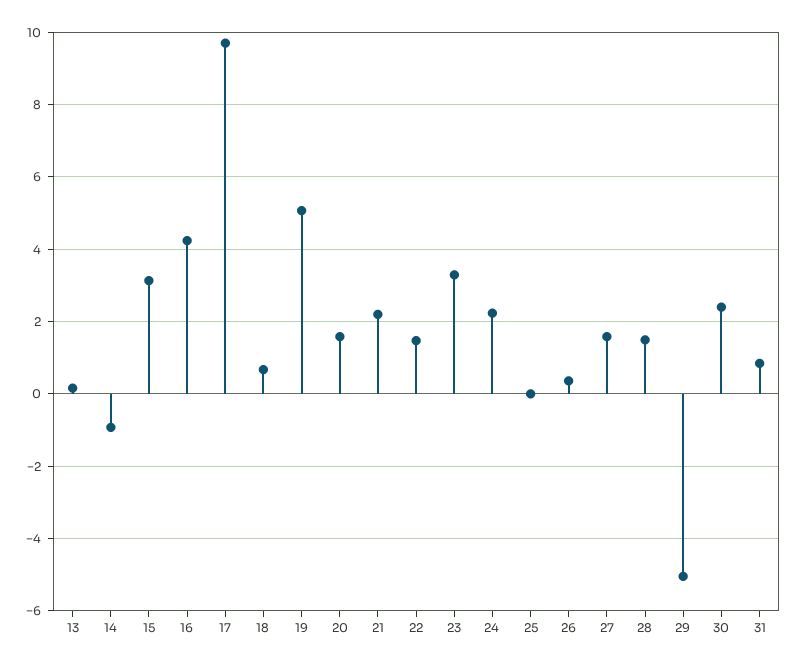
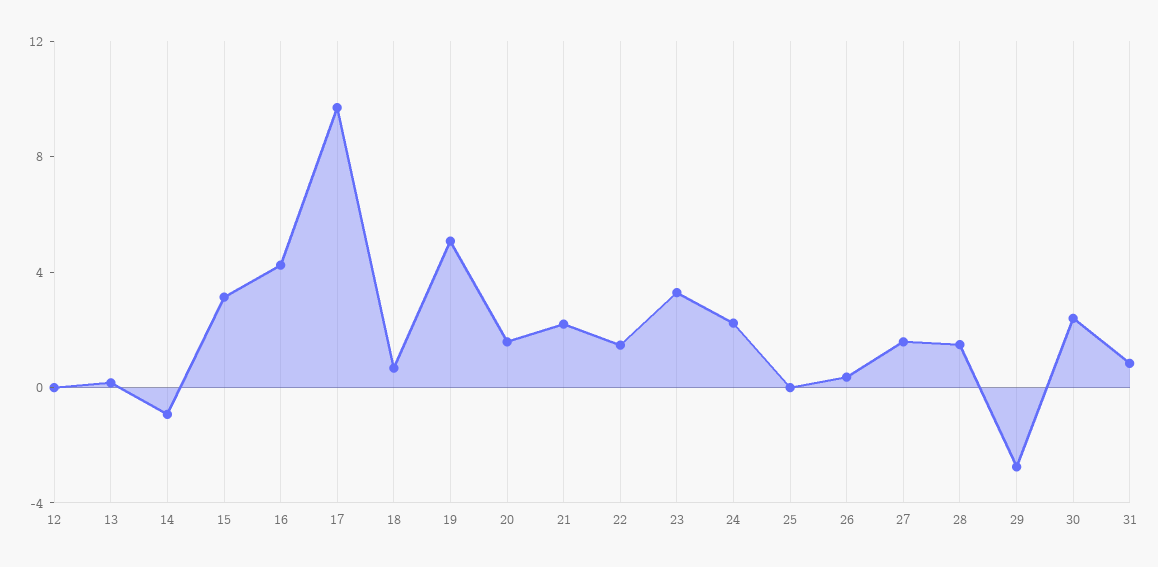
  {
    "13": 0.2,
    "14": -1,
    "15": 3.2,
    "16": 4.2,
    "17": 9.8,
    "18": 0.6,
    "19": 5,
    "20": 1.6,
    "21": 2.2,
    "22": 1.4,
    "23": 3.2,
    "24": 2.2,
    "25": 0,
    "26": 0.4,
    "27": 1.6,
    "28": 1.4,
-   "29": -5,
+   "29": -3,
    "30": 2.4,
-   "31": 0.8
+   "31": 0.8,
+   "12": 0
  }

